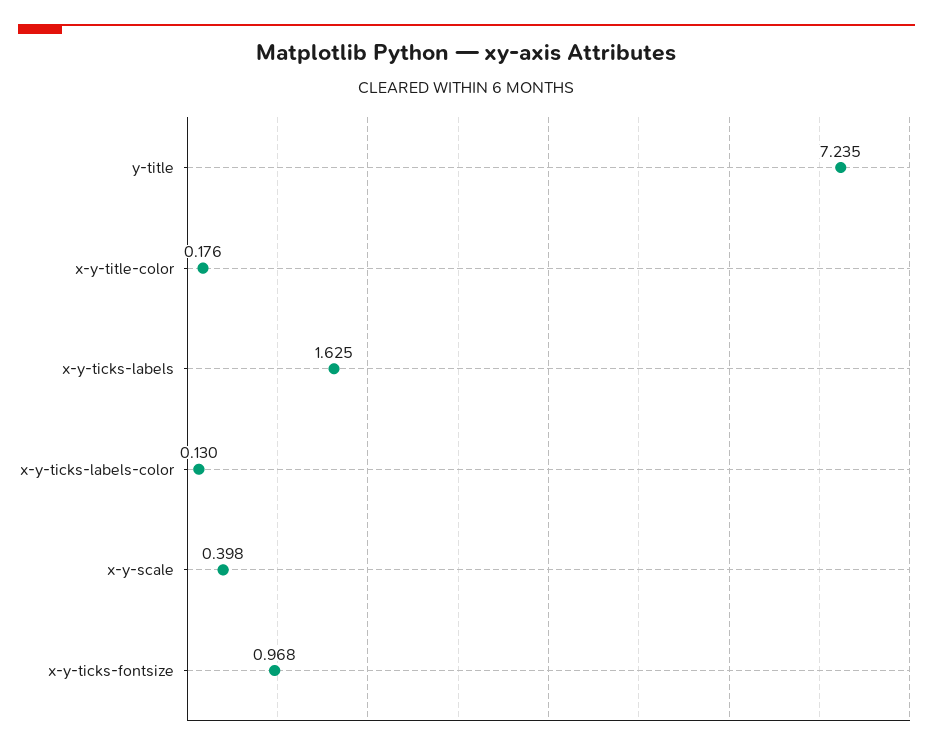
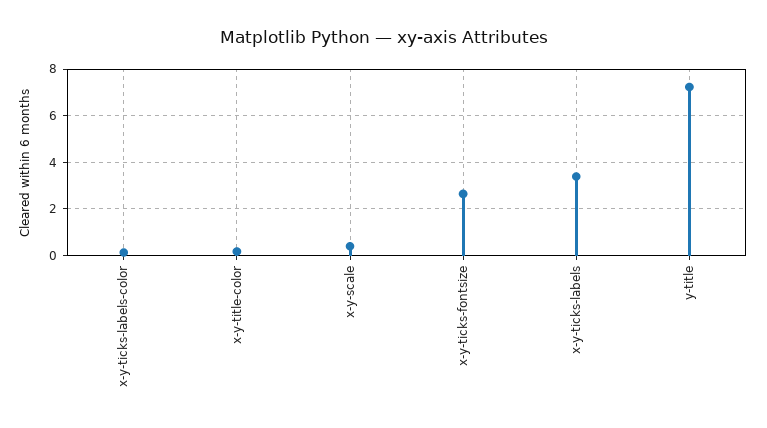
  {
    "y-title": 7.235,
    "x-y-title-color": 0.176,
-   "x-y-ticks-labels": 1.625,
+   "x-y-ticks-labels": 3.5,
    "x-y-ticks-labels-color": 0.13,
    "x-y-scale": 0.398,
-   "x-y-ticks-fontsize": 0.968
+   "x-y-ticks-fontsize": 2.5
  }

